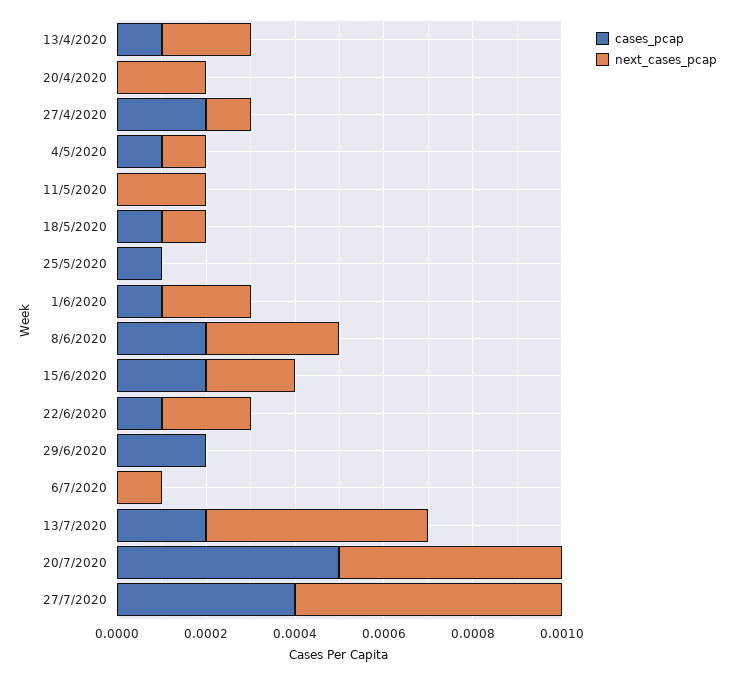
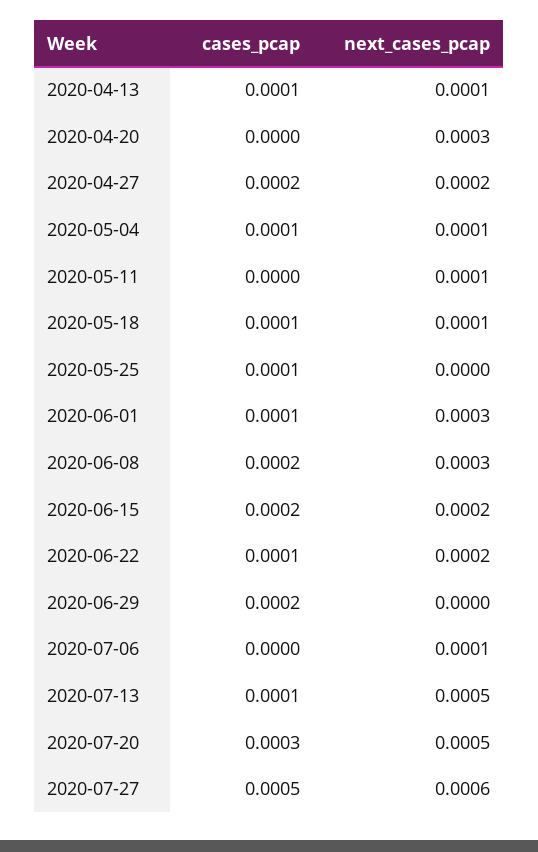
  {
    "cases_pcap": {
      "13/4/2020": 0.0001,
      "20/4/2020": 0,
      "27/4/2020": 0.0002,
      "4/5/2020": 0.0001,
      "11/5/2020": 0,
      "18/5/2020": 0.0001,
      "25/5/2020": 0.0001,
      "1/6/2020": 0.0001,
      "8/6/2020": 0.0002,
      "15/6/2020": 0.0002,
      "22/6/2020": 0.0001,
      "29/6/2020": 0.0002,
      "6/7/2020": 0,
-     "13/7/2020": 0.0002,
+     "13/7/2020": 0.0001,
-     "20/7/2020": 0.0005,
+     "20/7/2020": 0.0003,
-     "27/7/2020": 0.0004
+     "27/7/2020": 0.0005
    },
    "next_cases_pcap": {
-     "13/4/2020": 0.0002,
+     "13/4/2020": 0.0001,
-     "20/4/2020": 0.0002,
+     "20/4/2020": 0.0003,
-     "27/4/2020": 0.0001,
+     "27/4/2020": 0.0002,
      "4/5/2020": 0.0001,
-     "11/5/2020": 0.0002,
+     "11/5/2020": 0.0001,
      "18/5/2020": 0.0001,
      "25/5/2020": 0,
-     "1/6/2020": 0.0002,
+     "1/6/2020": 0.0003,
      "8/6/2020": 0.0003,
      "15/6/2020": 0.0002,
      "22/6/2020": 0.0002,
      "29/6/2020": 0,
      "6/7/2020": 0.0001,
      "13/7/2020": 0.0005,
      "20/7/2020": 0.0005,
      "27/7/2020": 0.0006
    }
  }

